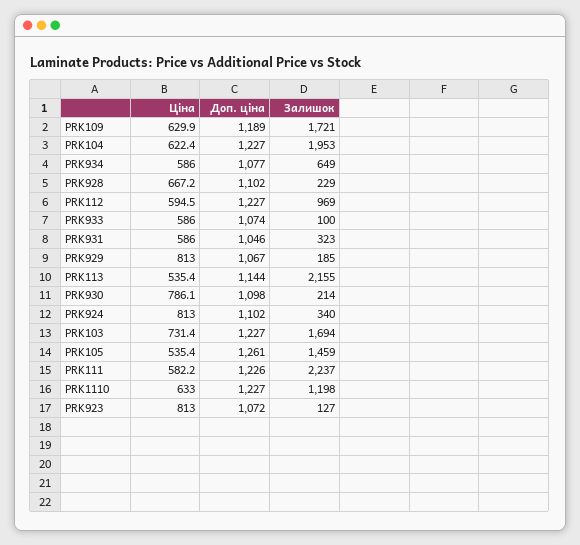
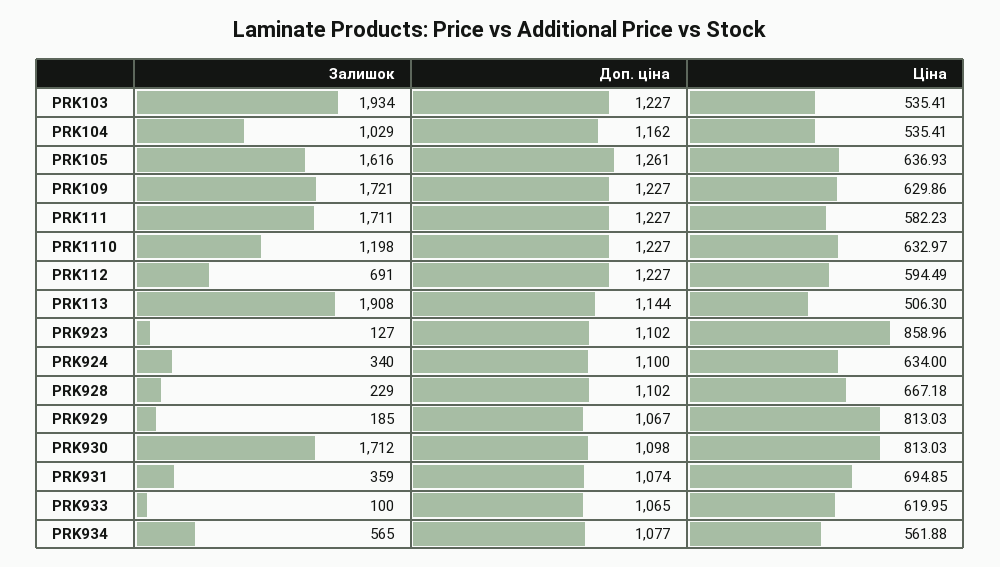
  {
    "Ціна": {
      "PRK109": 629.86,
-     "PRK104": 622.4,
+     "PRK104": 535.41,
-     "PRK934": 586,
+     "PRK934": 561.88,
      "PRK928": 667.18,
      "PRK112": 594.49,
-     "PRK933": 586,
+     "PRK933": 619.95,
-     "PRK931": 586,
+     "PRK931": 694.85,
      "PRK929": 813.03,
-     "PRK113": 535.4,
+     "PRK113": 506.3,
-     "PRK930": 786.1,
+     "PRK930": 813.03,
-     "PRK924": 813,
+     "PRK924": 634,
-     "PRK103": 731.4,
+     "PRK103": 535.41,
-     "PRK105": 535.4,
+     "PRK105": 636.93,
      "PRK111": 582.23,
      "PRK1110": 632.97,
-     "PRK923": 813
+     "PRK923": 858.96
    },
    "Доп. ціна": {
-     "PRK109": 1189,
+     "PRK109": 1227,
-     "PRK104": 1227,
+     "PRK104": 1162,
      "PRK934": 1077,
      "PRK928": 1102,
      "PRK112": 1227,
-     "PRK933": 1074,
+     "PRK933": 1065,
-     "PRK931": 1046,
+     "PRK931": 1074,
      "PRK929": 1067,
      "PRK113": 1144,
      "PRK930": 1098,
-     "PRK924": 1102,
+     "PRK924": 1100,
      "PRK103": 1227,
      "PRK105": 1261,
-     "PRK111": 1226,
+     "PRK111": 1227,
      "PRK1110": 1227,
-     "PRK923": 1072
+     "PRK923": 1102
    },
    "Залишок": {
      "PRK109": 1721,
-     "PRK104": 1953,
+     "PRK104": 1029,
-     "PRK934": 649,
+     "PRK934": 565,
      "PRK928": 229,
-     "PRK112": 969,
+     "PRK112": 691,
      "PRK933": 100,
-     "PRK931": 323,
+     "PRK931": 359,
      "PRK929": 185,
-     "PRK113": 2155,
+     "PRK113": 1908,
-     "PRK930": 214,
+     "PRK930": 1712,
      "PRK924": 340,
-     "PRK103": 1694,
+     "PRK103": 1934,
-     "PRK105": 1459,
+     "PRK105": 1616,
-     "PRK111": 2237,
+     "PRK111": 1711,
      "PRK1110": 1198,
      "PRK923": 127
    }
  }

